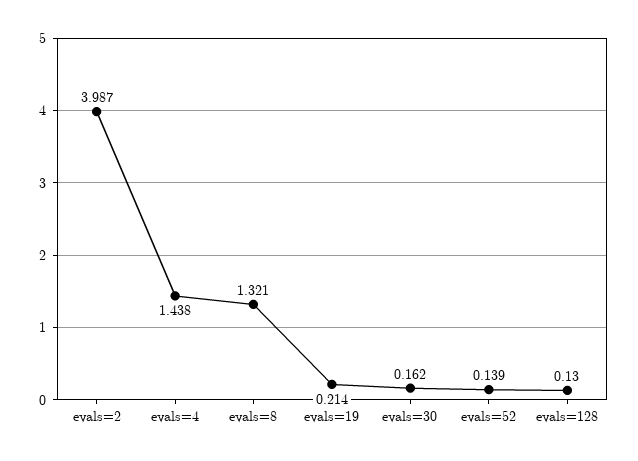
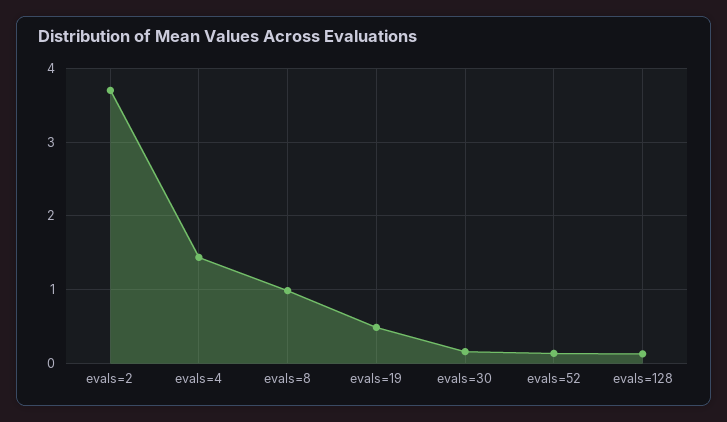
  {
-   "evals=2": 3.987,
+   "evals=2": 3.7,
    "evals=4": 1.438,
-   "evals=8": 1.321,
+   "evals=8": 1,
-   "evals=19": 0.214,
+   "evals=19": 0.5,
    "evals=30": 0.162,
    "evals=52": 0.139,
    "evals=128": 0.13
  }

